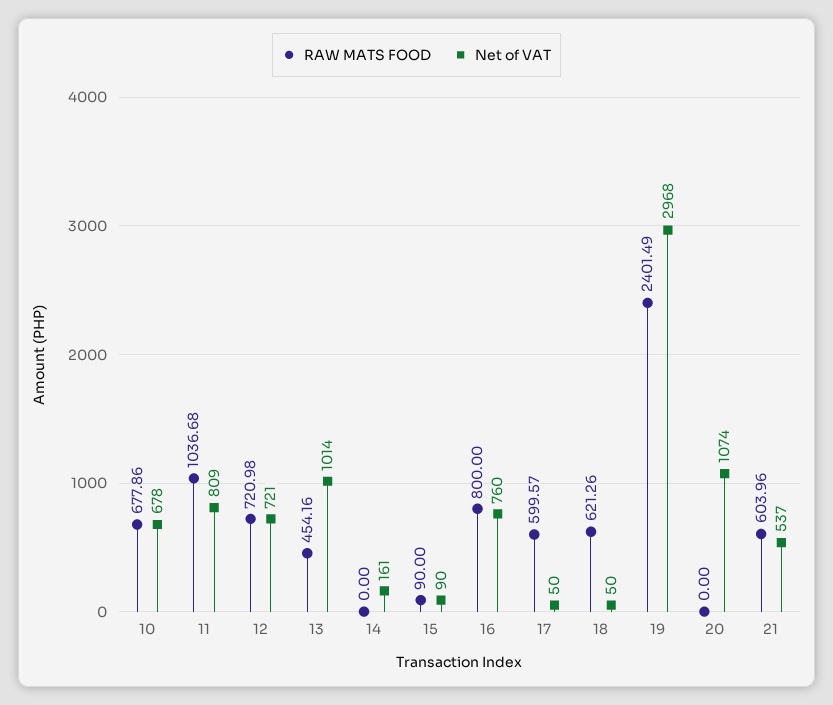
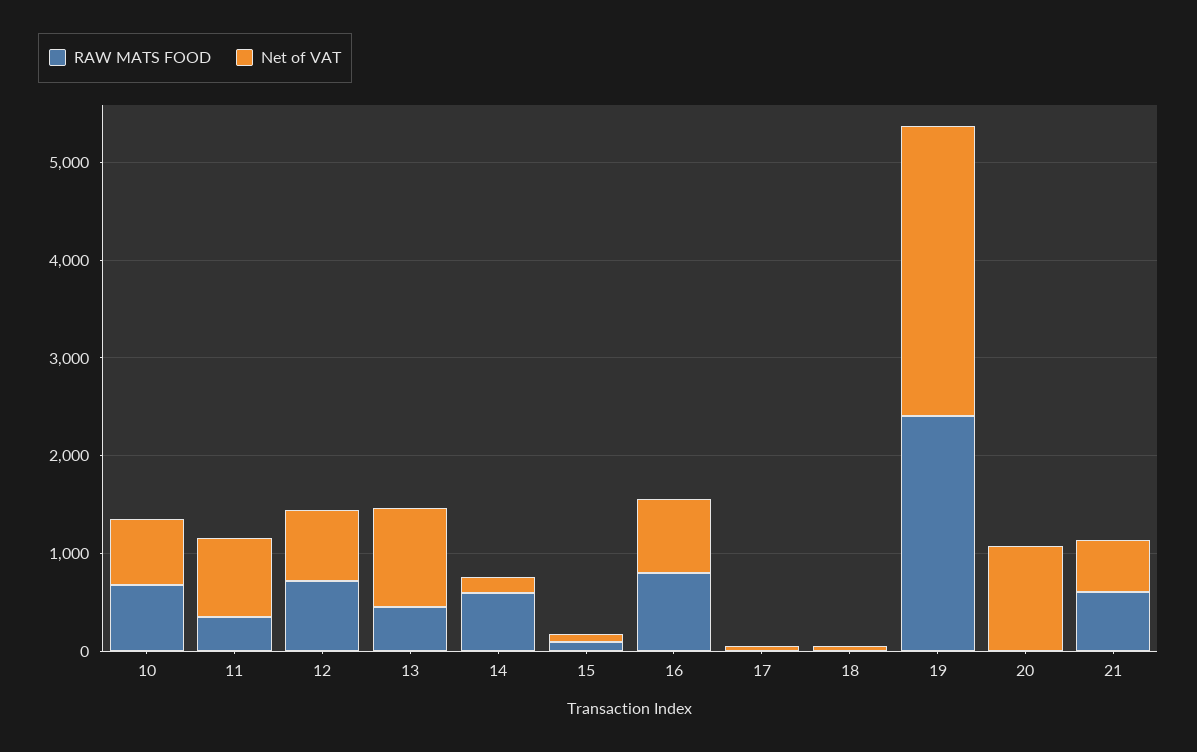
  {
    "RAW MATS FOOD": {
      "10": 677.86,
-     "11": 1036.68,
+     "11": 400,
      "12": 720.98,
      "13": 454.16,
-     "14": 0,
+     "14": 600,
      "15": 90,
      "16": 800,
-     "17": 599.57,
+     "17": 0,
-     "18": 621.26,
+     "18": 0,
      "19": 2401.49,
      "20": 0,
      "21": 603.96
    },
    "Net of VAT": {
      "10": 678,
      "11": 809,
      "12": 721,
      "13": 1014,
      "14": 161,
      "15": 90,
      "16": 760,
      "17": 50,
      "18": 50,
      "19": 2968,
      "20": 1074,
      "21": 537
    }
  }

